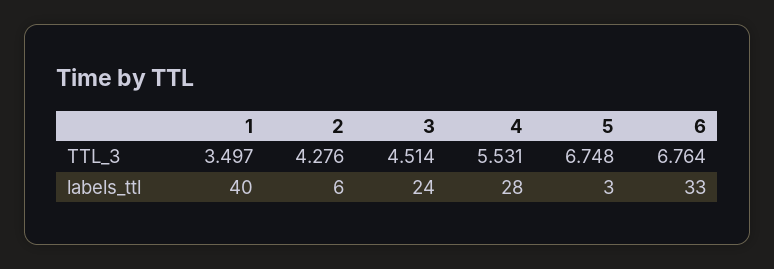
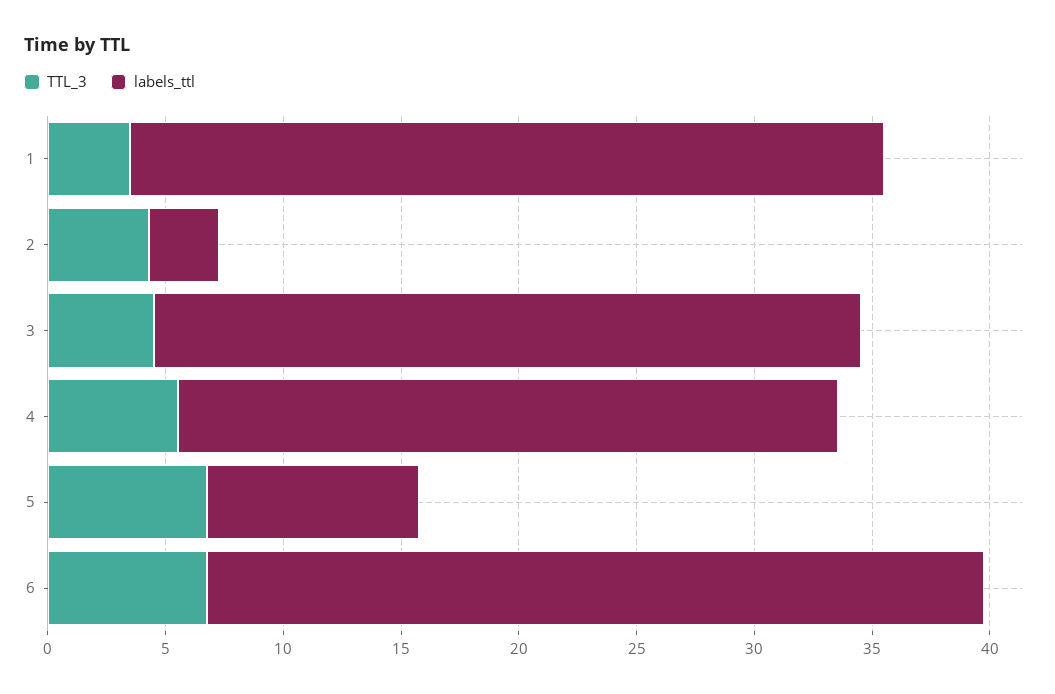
  {
    "TTL_3": {
      "1": 3.497,
      "2": 4.276,
      "3": 4.514,
      "4": 5.531,
      "5": 6.748,
      "6": 6.764
    },
    "labels_ttl": {
-     "1": 40,
+     "1": 32,
-     "2": 6,
+     "2": 3,
-     "3": 24,
+     "3": 30,
      "4": 28,
-     "5": 3,
+     "5": 9,
      "6": 33
    }
  }

